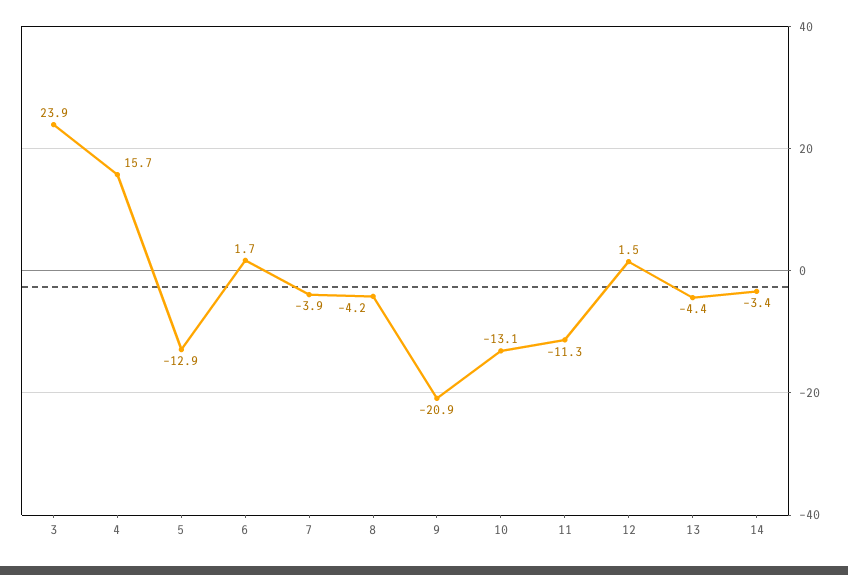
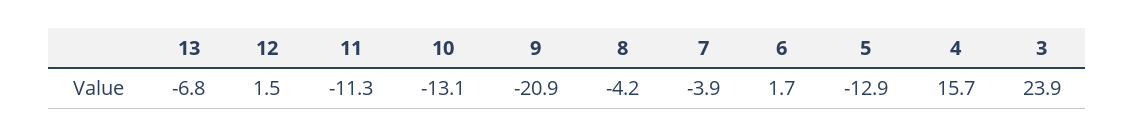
  {
    "3": 23.9,
    "4": 15.7,
    "5": -12.9,
    "6": 1.7,
    "7": -3.9,
    "8": -4.2,
    "9": -20.9,
    "10": -13.1,
    "11": -11.3,
    "12": 1.5,
-   "13": -4.4,
+   "13": -6.8
-   "14": -3.4
  }

